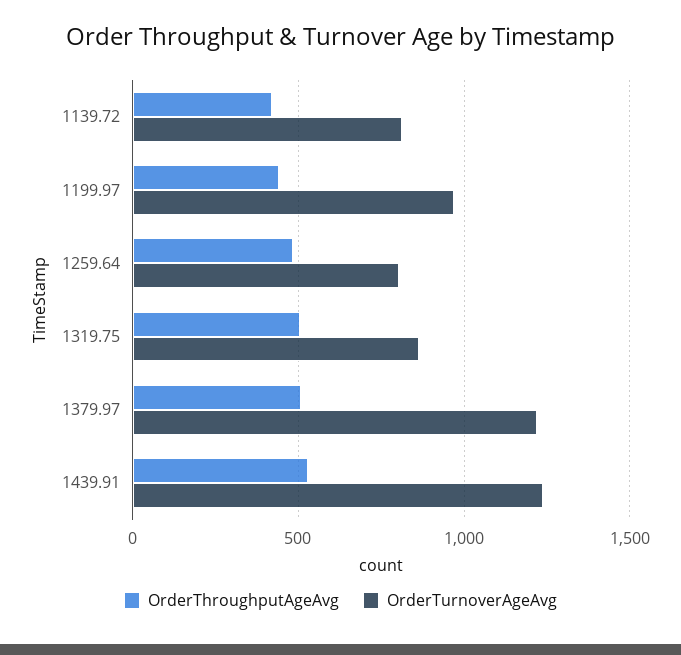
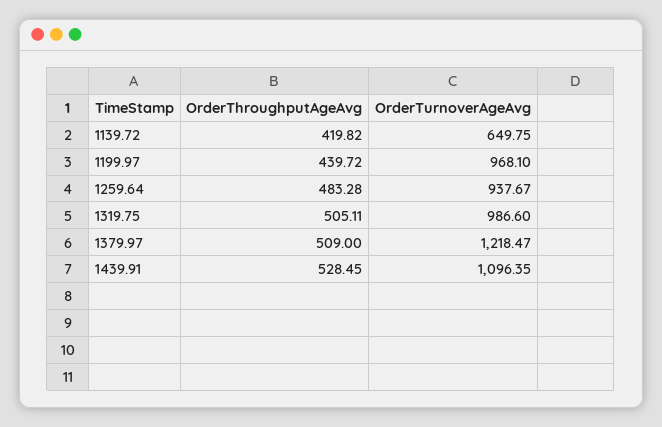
  {
    "OrderThroughputAgeAvg": {
      "1139.72": 419.82,
      "1199.97": 439.72,
      "1259.64": 483.28,
      "1319.75": 505.11,
      "1379.97": 509,
      "1439.91": 528.45
    },
    "OrderTurnoverAgeAvg": {
-     "1139.72": 800,
+     "1139.72": 649.75,
      "1199.97": 968.1,
-     "1259.64": 800,
+     "1259.64": 937.67,
-     "1319.75": 850,
+     "1319.75": 986.6,
      "1379.97": 1218.47,
-     "1439.91": 1250
+     "1439.91": 1096.35
    }
  }

